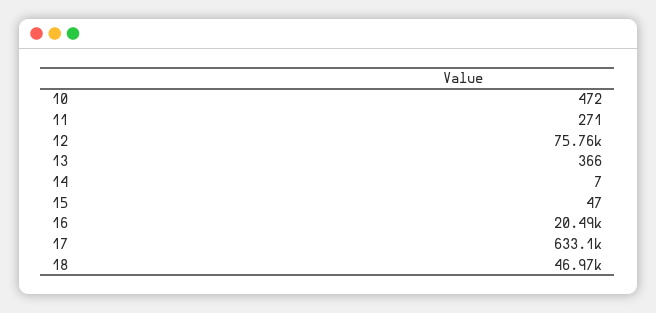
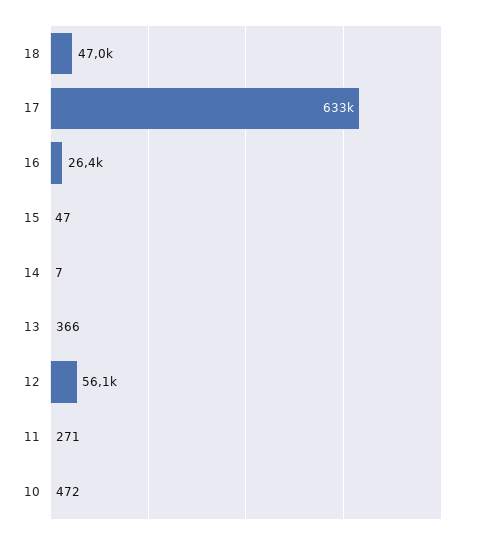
  {
    "10": 472,
    "11": 271,
-   "12": 75760,
+   "12": 56100,
    "13": 366,
    "14": 7,
    "15": 47,
-   "16": 20490,
+   "16": 26400,
    "17": 633100,
    "18": 46970
  }

